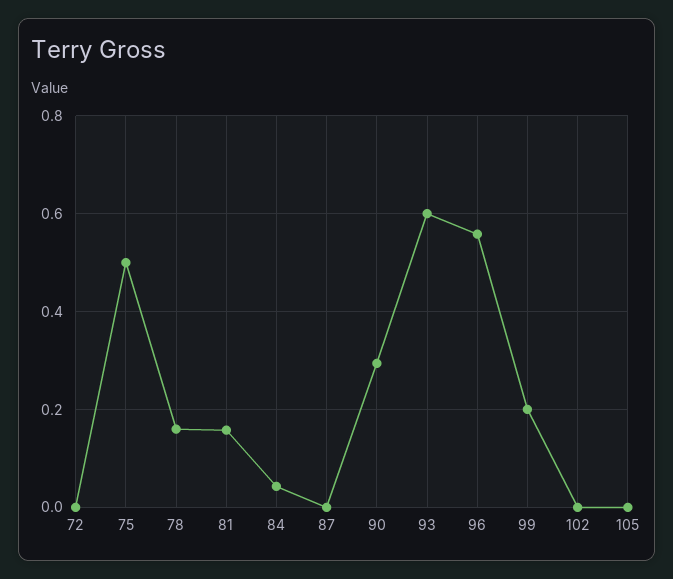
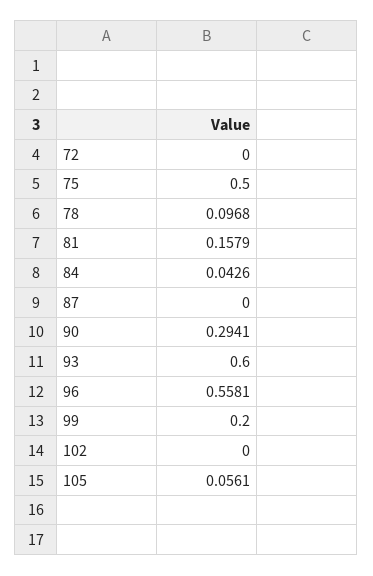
  {
    "72": 0,
    "75": 0.5,
-   "78": 0.16,
+   "78": 0.0968,
    "81": 0.1579,
    "84": 0.0426,
    "87": 0,
    "90": 0.2941,
    "93": 0.6,
    "96": 0.5581,
    "99": 0.2,
    "102": 0,
-   "105": 0
+   "105": 0.0561
  }

